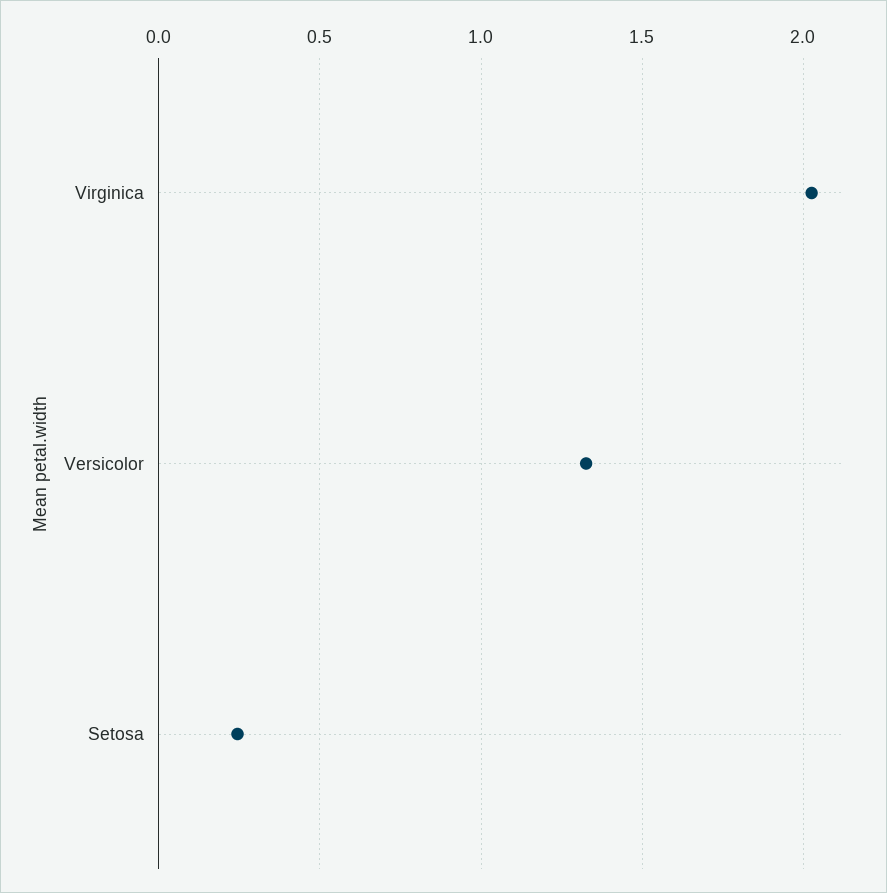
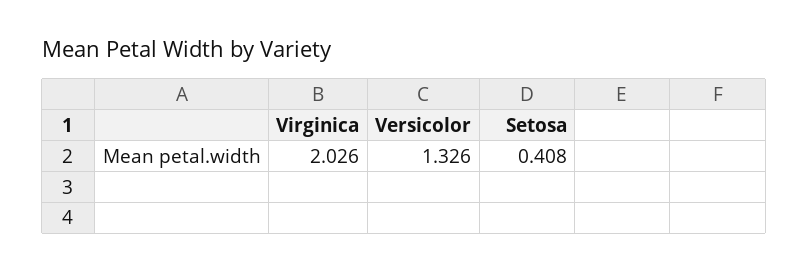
  {
    "Virginica": 2.026,
    "Versicolor": 1.326,
-   "Setosa": 0.25
+   "Setosa": 0.408
  }

